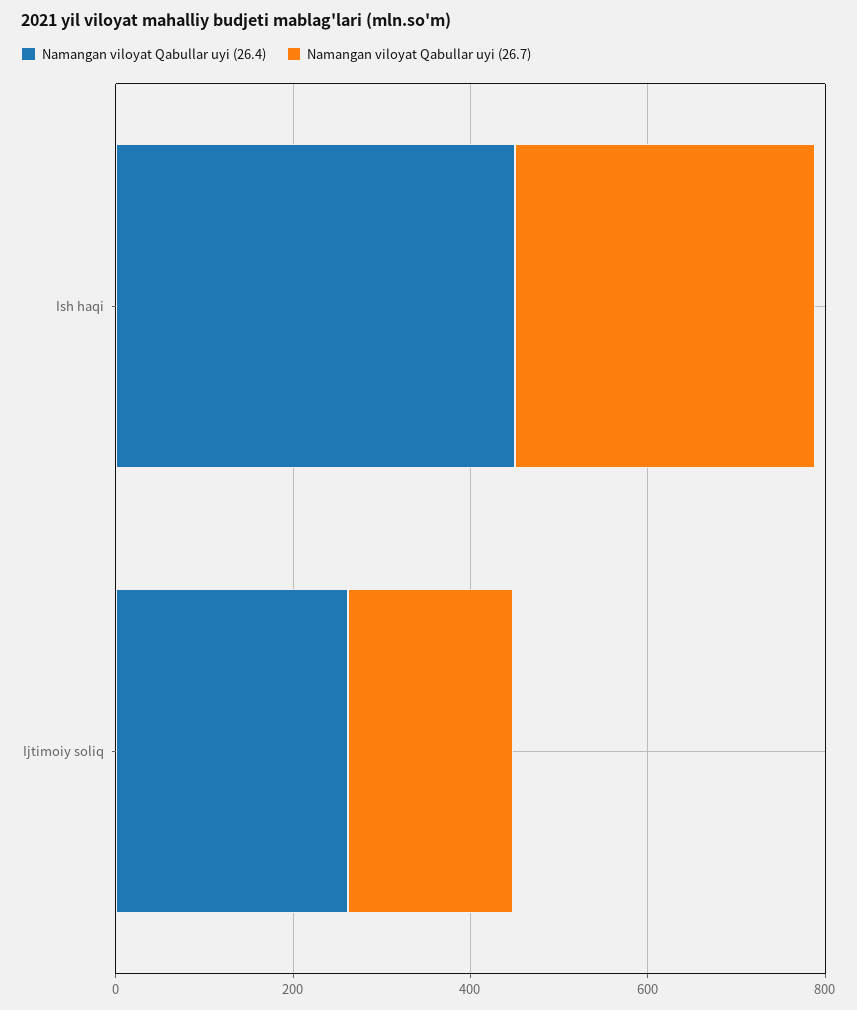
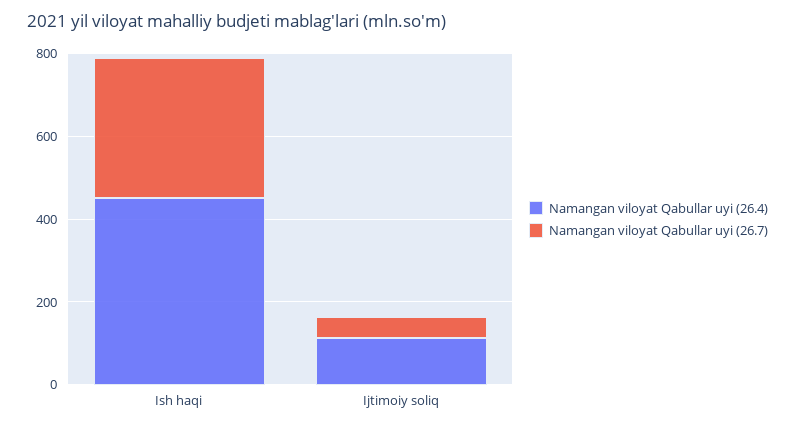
  {
    "Namangan viloyat Qabullar uyi (26.4)": {
      "Ish haqi": 450,
-     "Ijtimoiy soliq": 250
+     "Ijtimoiy soliq": 100
    },
    "Namangan viloyat Qabullar uyi (26.7)": {
      "Ish haqi": 350,
-     "Ijtimoiy soliq": 200
+     "Ijtimoiy soliq": 50
    }
  }

